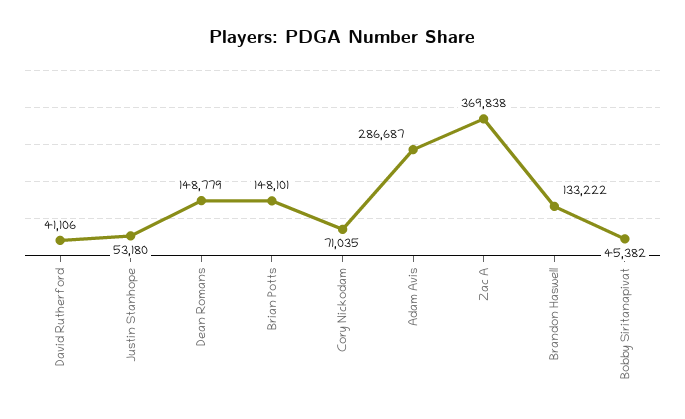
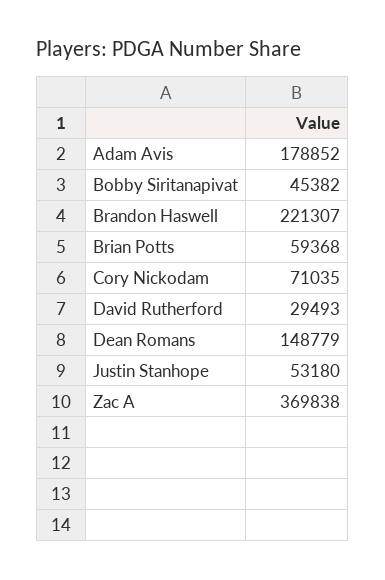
  {
-   "David Rutherford": 41106,
+   "David Rutherford": 29493,
    "Justin Stanhope": 53180,
    "Dean Romans": 148779,
-   "Brian Potts": 148101,
+   "Brian Potts": 59368,
    "Cory Nickodam": 71035,
-   "Adam Avis": 286687,
+   "Adam Avis": 178852,
    "Zac A": 369838,
-   "Brandon Haswell": 133222,
+   "Brandon Haswell": 221307,
    "Bobby Siritanapivat": 45382
  }

